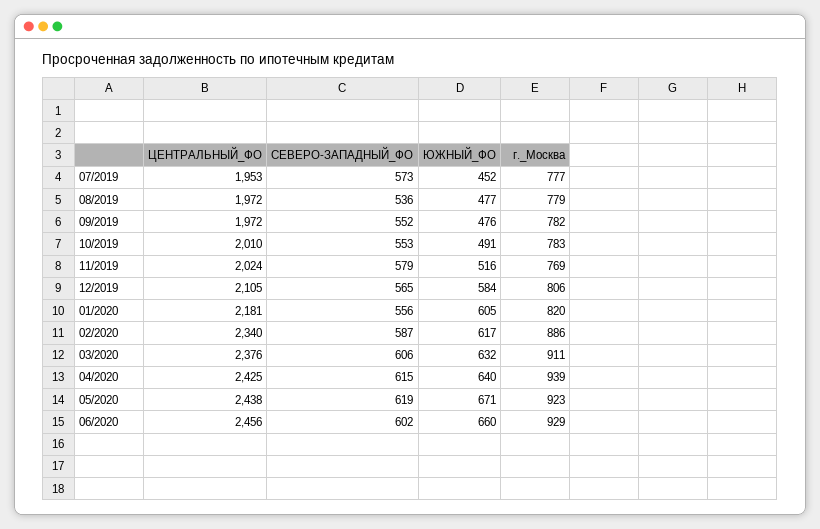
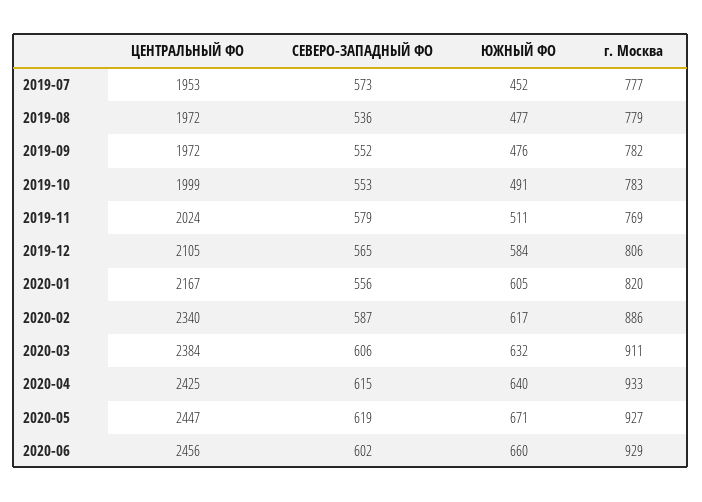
  {
    "ЦЕНТРАЛЬНЫЙ_ФО": {
      "07/2019": 1953,
      "08/2019": 1972,
      "09/2019": 1972,
-     "10/2019": 2010,
+     "10/2019": 1999,
      "11/2019": 2024,
      "12/2019": 2105,
-     "01/2020": 2181,
+     "01/2020": 2167,
      "02/2020": 2340,
-     "03/2020": 2376,
+     "03/2020": 2384,
      "04/2020": 2425,
-     "05/2020": 2438,
+     "05/2020": 2447,
      "06/2020": 2456
    },
    "СЕВЕРО-ЗАПАДНЫЙ_ФО": {
      "07/2019": 573,
      "08/2019": 536,
      "09/2019": 552,
      "10/2019": 553,
      "11/2019": 579,
      "12/2019": 565,
      "01/2020": 556,
      "02/2020": 587,
      "03/2020": 606,
      "04/2020": 615,
      "05/2020": 619,
      "06/2020": 602
    },
    "ЮЖНЫЙ_ФО": {
      "07/2019": 452,
      "08/2019": 477,
      "09/2019": 476,
      "10/2019": 491,
-     "11/2019": 516,
+     "11/2019": 511,
      "12/2019": 584,
      "01/2020": 605,
      "02/2020": 617,
      "03/2020": 632,
      "04/2020": 640,
      "05/2020": 671,
      "06/2020": 660
    },
    "г._Москва": {
      "07/2019": 777,
      "08/2019": 779,
      "09/2019": 782,
      "10/2019": 783,
      "11/2019": 769,
      "12/2019": 806,
      "01/2020": 820,
      "02/2020": 886,
      "03/2020": 911,
-     "04/2020": 939,
+     "04/2020": 933,
-     "05/2020": 923,
+     "05/2020": 927,
      "06/2020": 929
    }
  }

